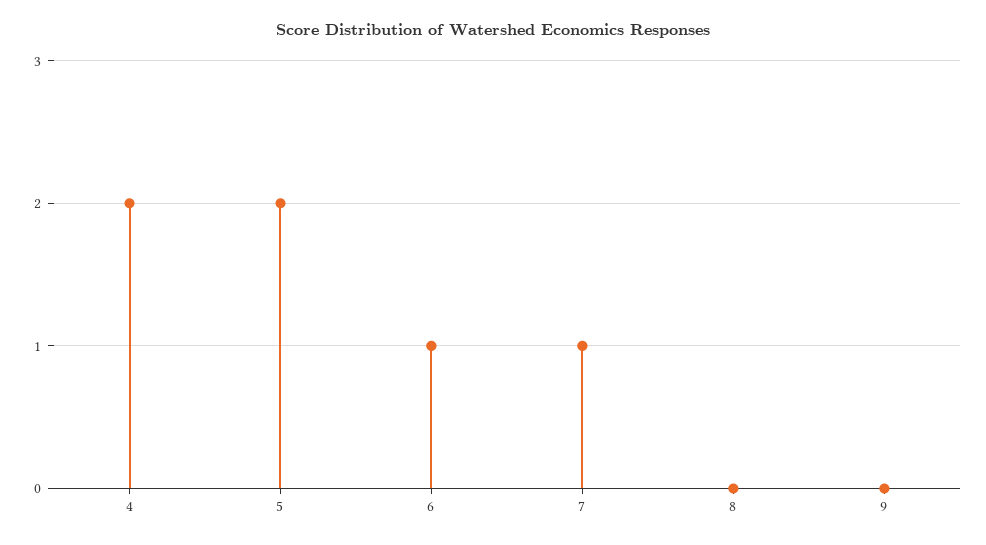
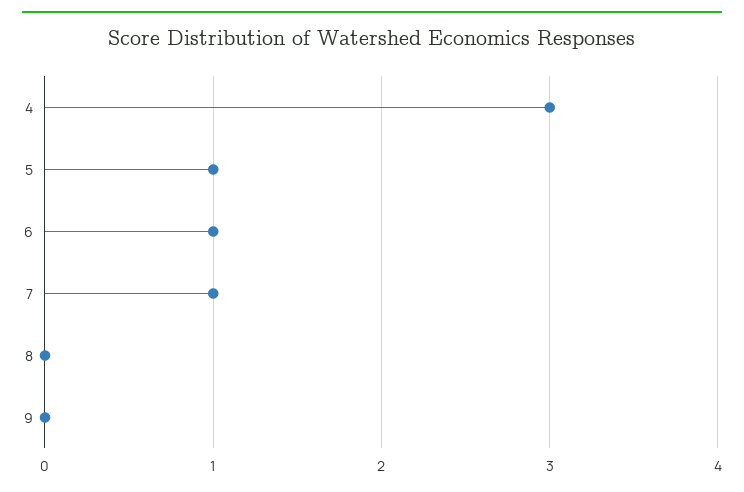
  {
-   "4": 2,
+   "4": 3,
-   "5": 2,
+   "5": 1,
    "6": 1,
    "7": 1,
    "8": 0,
    "9": 0
  }

